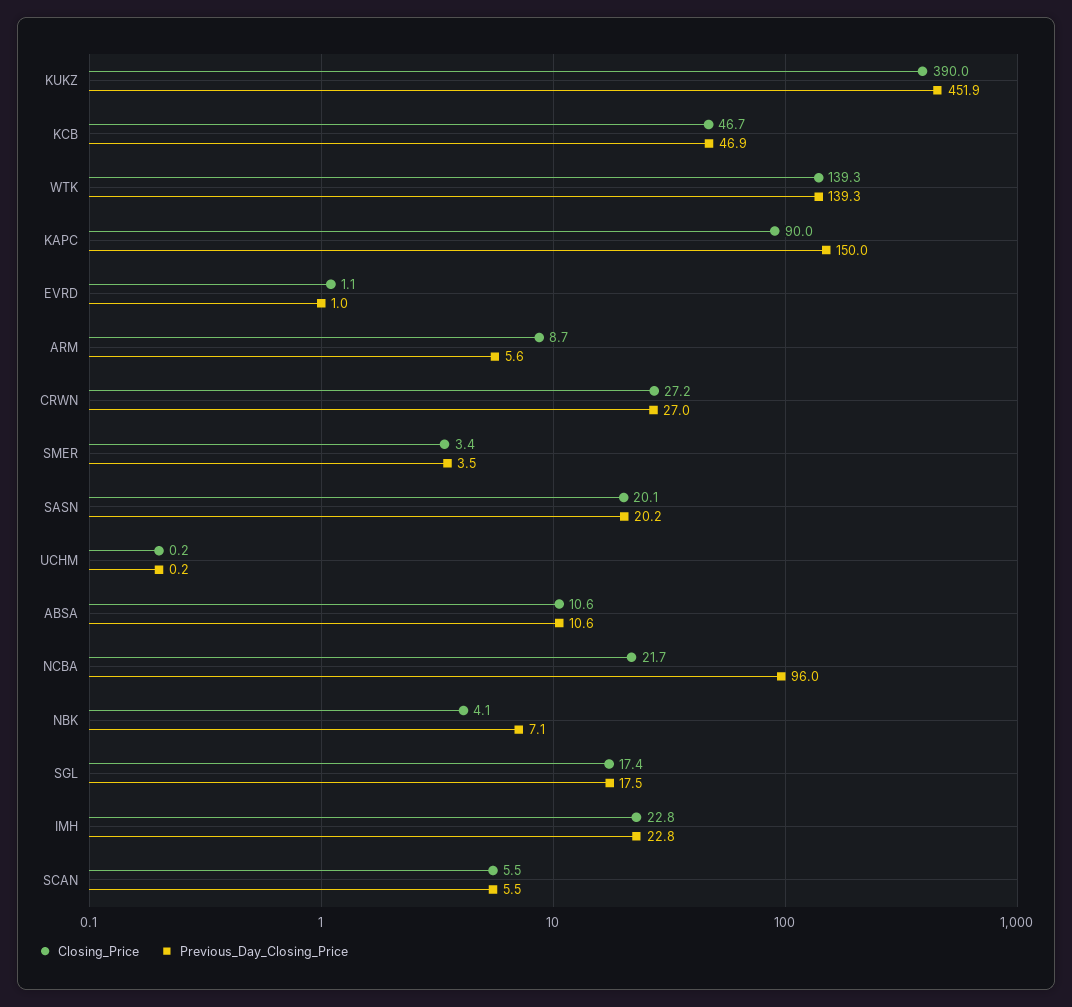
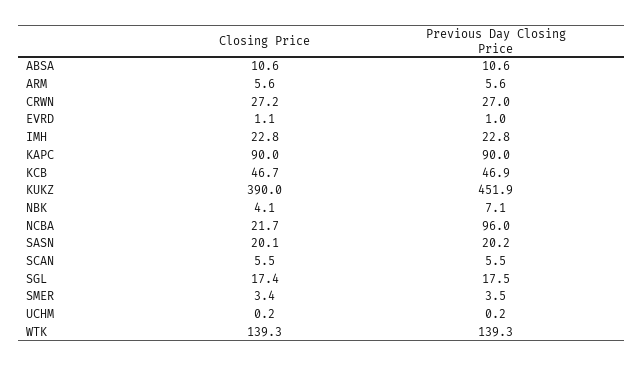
  {
    "Closing_Price": {
      "KUKZ": 390,
      "KCB": 46.7,
      "WTK": 139.3,
      "KAPC": 90,
      "EVRD": 1.1,
-     "ARM": 8.7,
+     "ARM": 5.6,
      "CRWN": 27.2,
      "SMER": 3.4,
      "SASN": 20.1,
      "UCHM": 0.2,
      "ABSA": 10.6,
      "NCBA": 21.7,
      "NBK": 4.1,
      "SGL": 17.4,
      "IMH": 22.8,
      "SCAN": 5.5
    },
    "Previous_Day_Closing_Price": {
      "KUKZ": 451.9,
      "KCB": 46.9,
      "WTK": 139.3,
-     "KAPC": 150,
+     "KAPC": 90,
      "EVRD": 1,
      "ARM": 5.6,
      "CRWN": 27,
      "SMER": 3.5,
      "SASN": 20.2,
      "UCHM": 0.2,
      "ABSA": 10.6,
      "NCBA": 96,
      "NBK": 7.1,
      "SGL": 17.5,
      "IMH": 22.8,
      "SCAN": 5.5
    }
  }

